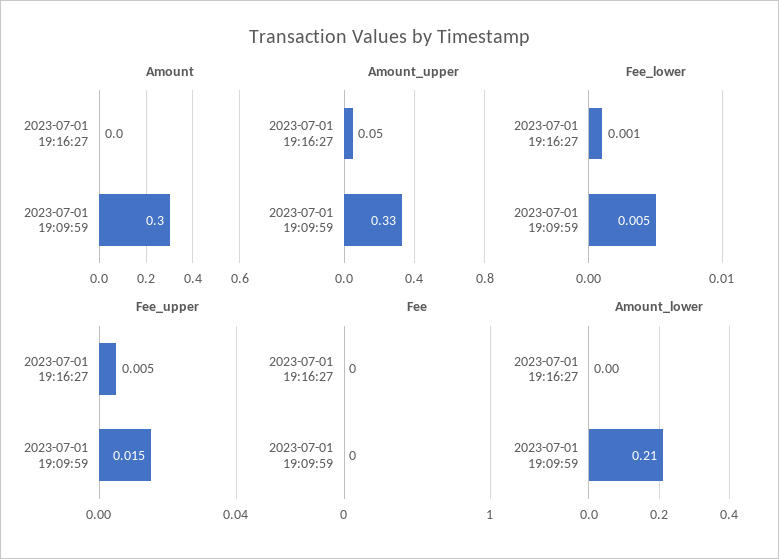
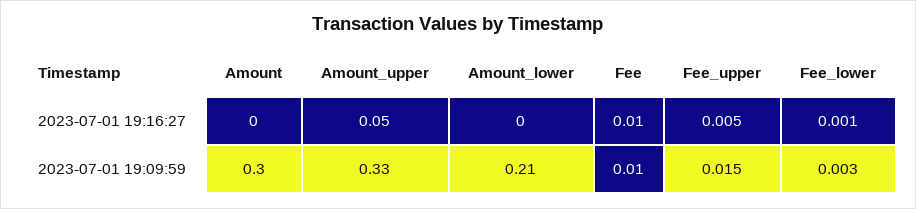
  {
    "Amount": {
      "2023-07-01 19:16:27": 0,
      "2023-07-01 19:09:59": 0.3
    },
    "Amount_upper": {
      "2023-07-01 19:16:27": 0.05,
      "2023-07-01 19:09:59": 0.33
    },
    "Fee_lower": {
      "2023-07-01 19:16:27": 0.001,
-     "2023-07-01 19:09:59": 0.005
+     "2023-07-01 19:09:59": 0.003
    },
    "Fee_upper": {
      "2023-07-01 19:16:27": 0.005,
      "2023-07-01 19:09:59": 0.015
    },
    "Fee": {
-     "2023-07-01 19:16:27": 0,
+     "2023-07-01 19:16:27": 0.01,
-     "2023-07-01 19:09:59": 0
+     "2023-07-01 19:09:59": 0.01
    },
    "Amount_lower": {
      "2023-07-01 19:16:27": 0,
      "2023-07-01 19:09:59": 0.21
    }
  }

